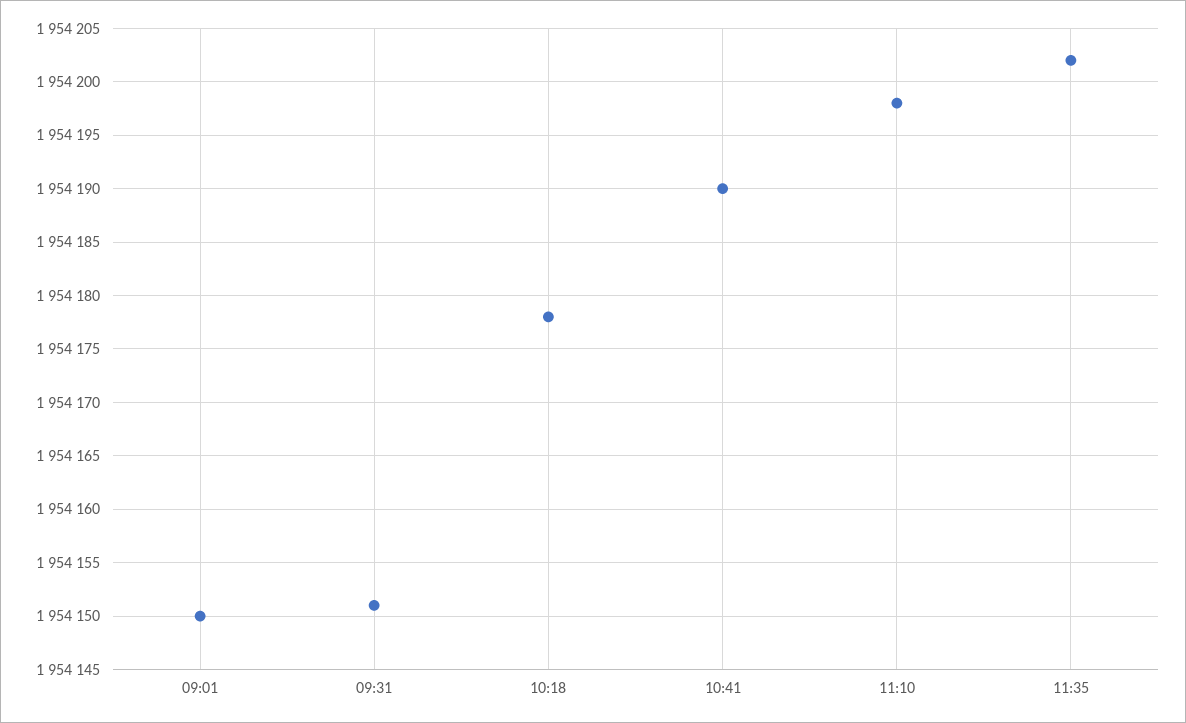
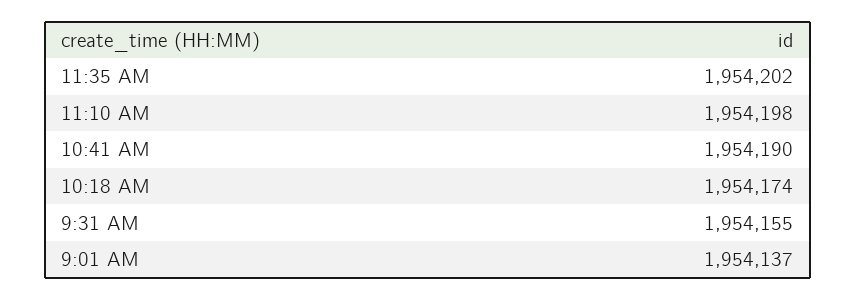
  {
-   "09:01": 1954150,
+   "09:01": 1954137,
-   "09:31": 1954151,
+   "09:31": 1954155,
-   "10:18": 1954178,
+   "10:18": 1954174,
    "10:41": 1954190,
    "11:10": 1954198,
    "11:35": 1954202
  }

